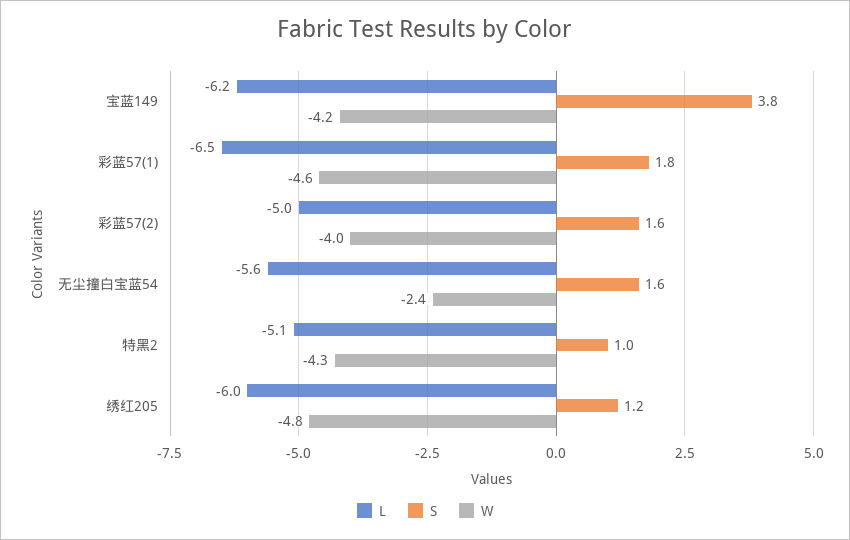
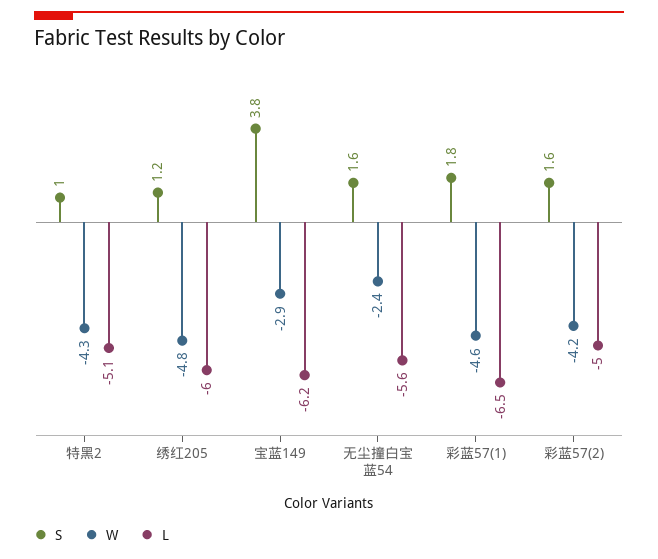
  {
    "L": {
      "宝蓝149": -6.2,
      "彩蓝57(1)": -6.5,
      "彩蓝57(2)": -5,
      "无尘撞白宝蓝54": -5.6,
      "特黑2": -5.1,
      "绣红205": -6
    },
    "S": {
      "宝蓝149": 3.8,
      "彩蓝57(1)": 1.8,
      "彩蓝57(2)": 1.6,
      "无尘撞白宝蓝54": 1.6,
      "特黑2": 1,
      "绣红205": 1.2
    },
    "W": {
-     "宝蓝149": -4.2,
+     "宝蓝149": -2.9,
      "彩蓝57(1)": -4.6,
-     "彩蓝57(2)": -4,
+     "彩蓝57(2)": -4.2,
      "无尘撞白宝蓝54": -2.4,
      "特黑2": -4.3,
      "绣红205": -4.8
    }
  }

